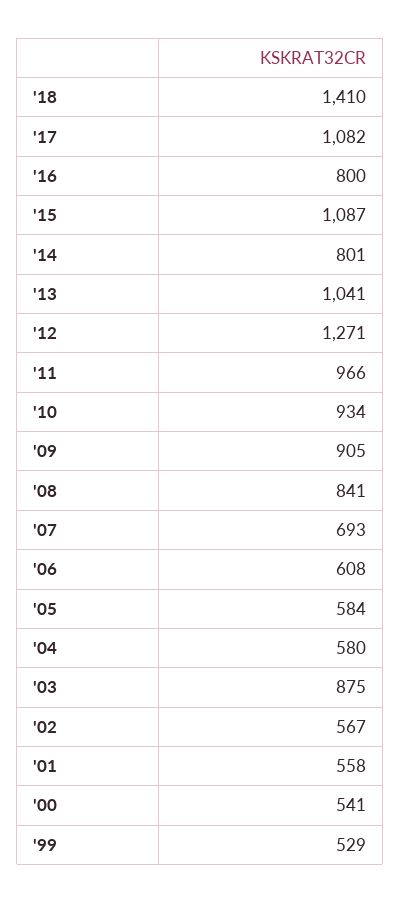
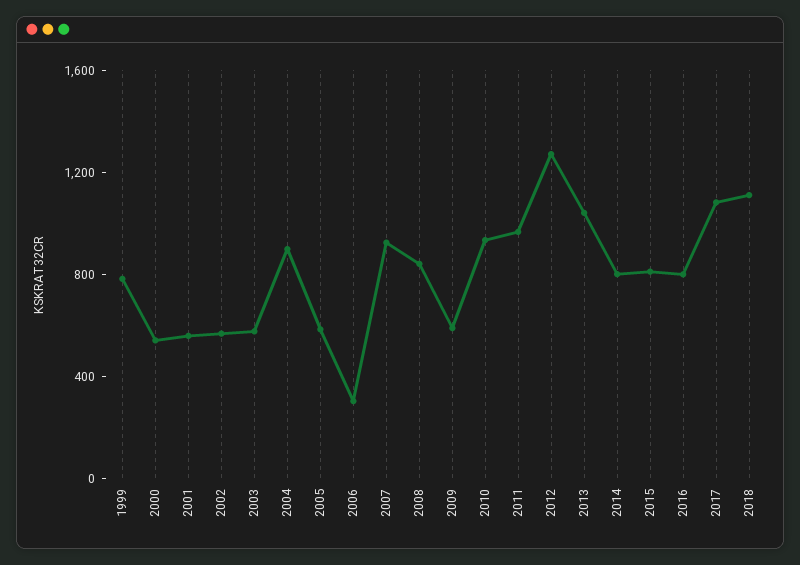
  {
-   "'18": 1410,
+   "'18": 1100,
    "'17": 1082,
    "'16": 800,
-   "'15": 1087,
+   "'15": 800,
    "'14": 801,
    "'13": 1041,
    "'12": 1271,
    "'11": 966,
    "'10": 934,
-   "'09": 905,
+   "'09": 600,
    "'08": 841,
-   "'07": 693,
+   "'07": 900,
-   "'06": 608,
+   "'06": 300,
    "'05": 584,
-   "'04": 580,
+   "'04": 900,
-   "'03": 875,
+   "'03": 600,
    "'02": 567,
    "'01": 558,
    "'00": 541,
-   "'99": 529
+   "'99": 800
  }

